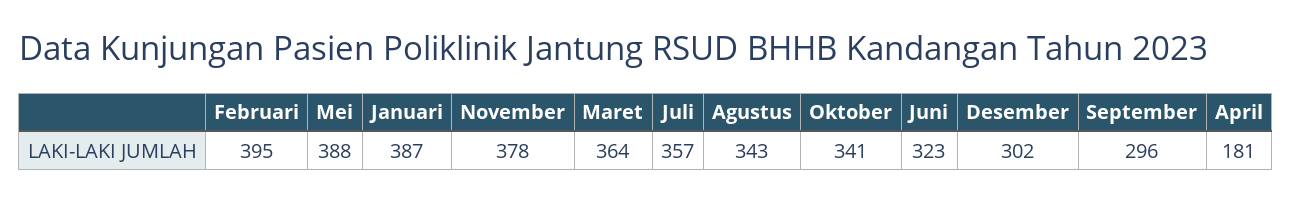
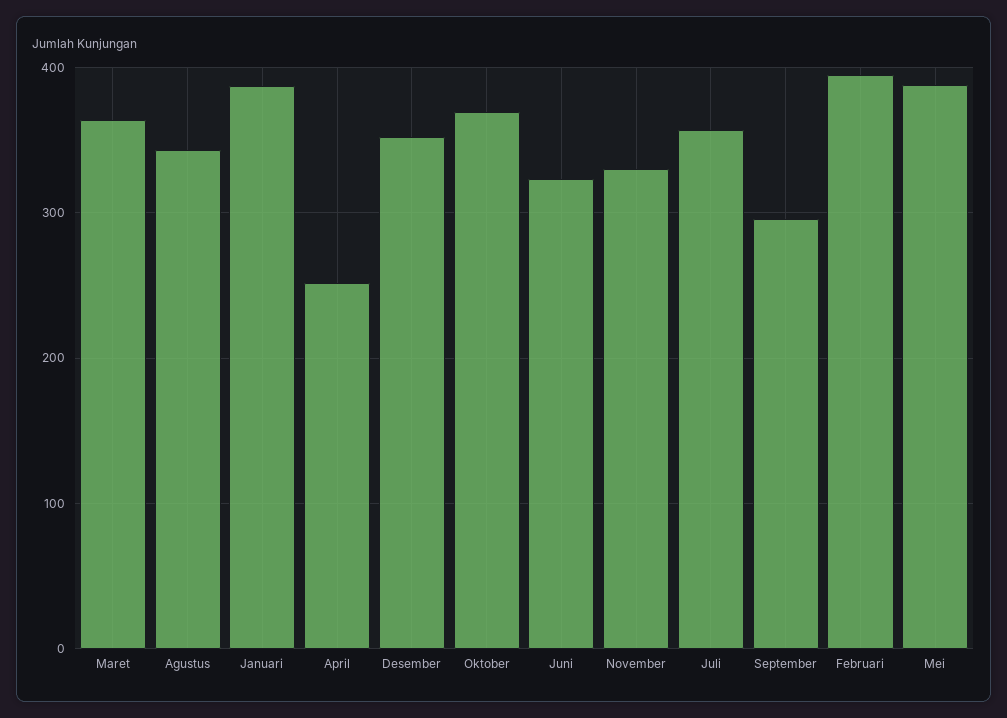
  {
    "Februari": 395,
    "Mei": 388,
    "Januari": 387,
-   "November": 378,
+   "November": 330,
    "Maret": 364,
    "Juli": 357,
    "Agustus": 343,
-   "Oktober": 341,
+   "Oktober": 370,
    "Juni": 323,
-   "Desember": 302,
+   "Desember": 350,
    "September": 296,
-   "April": 181
+   "April": 250
  }

